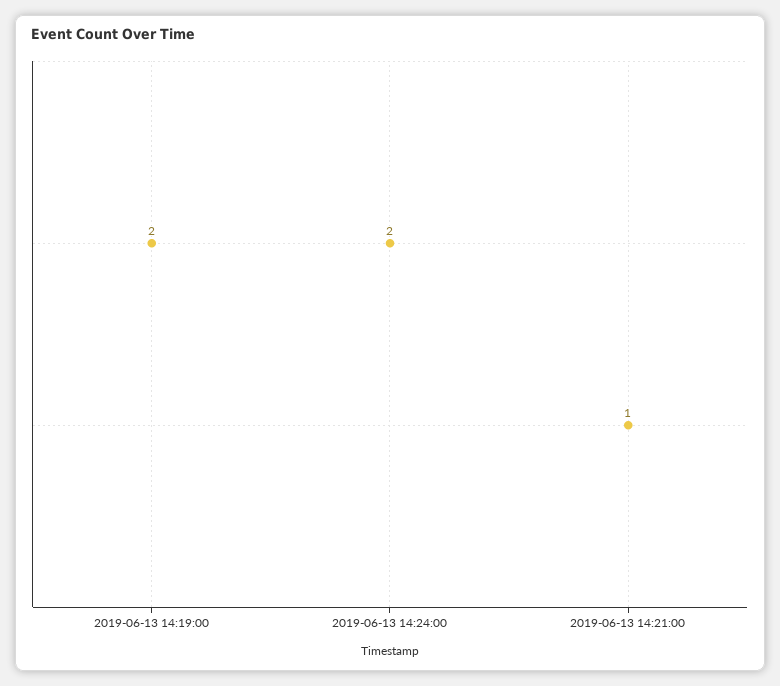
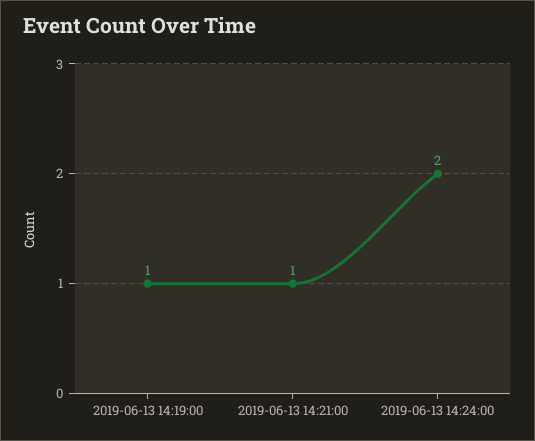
  {
-   "2019-06-13 14:19:00": 2,
+   "2019-06-13 14:19:00": 1,
    "2019-06-13 14:24:00": 2,
    "2019-06-13 14:21:00": 1
  }

